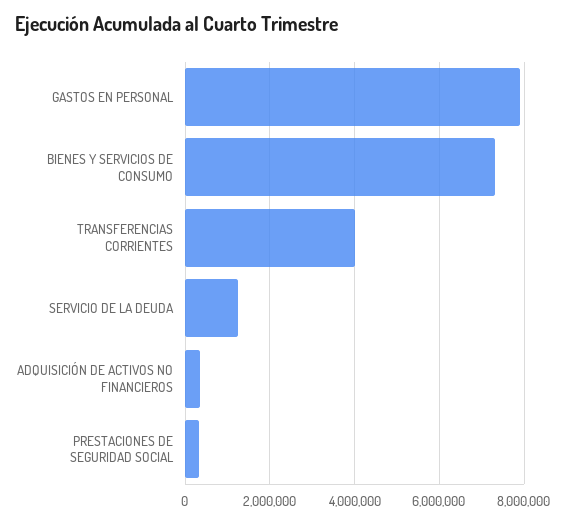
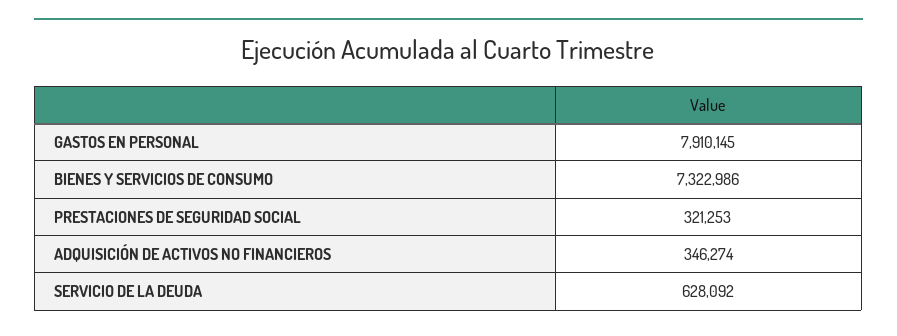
  {
    "GASTOS EN PERSONAL": 7910145,
    "BIENES Y SERVICIOS DE CONSUMO": 7322986,
-   "TRANSFERENCIAS CORRIENTES": 4000000,
-   "SERVICIO DE LA DEUDA": 1200000,
+   "SERVICIO DE LA DEUDA": 628092,
    "ADQUISICIÓN DE ACTIVOS NO FINANCIEROS": 346274,
    "PRESTACIONES DE SEGURIDAD SOCIAL": 321253
  }

